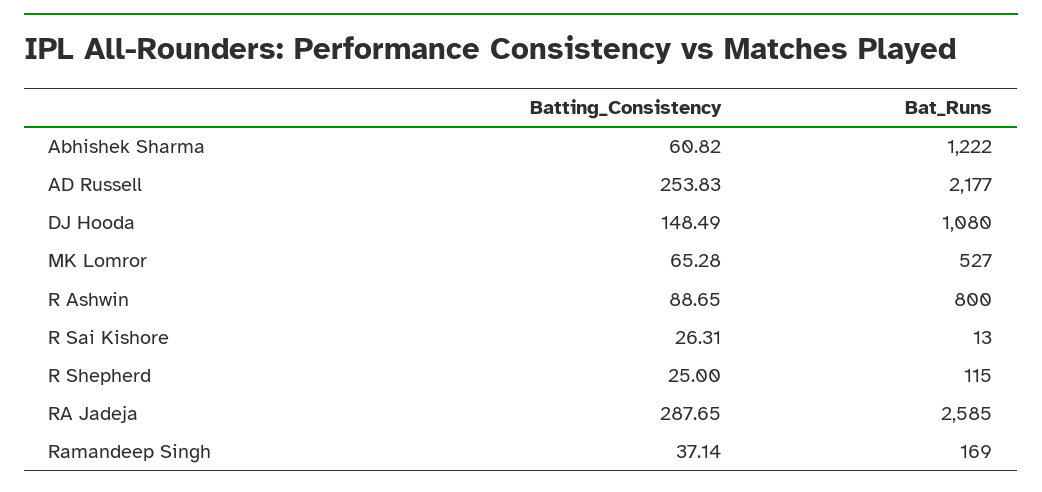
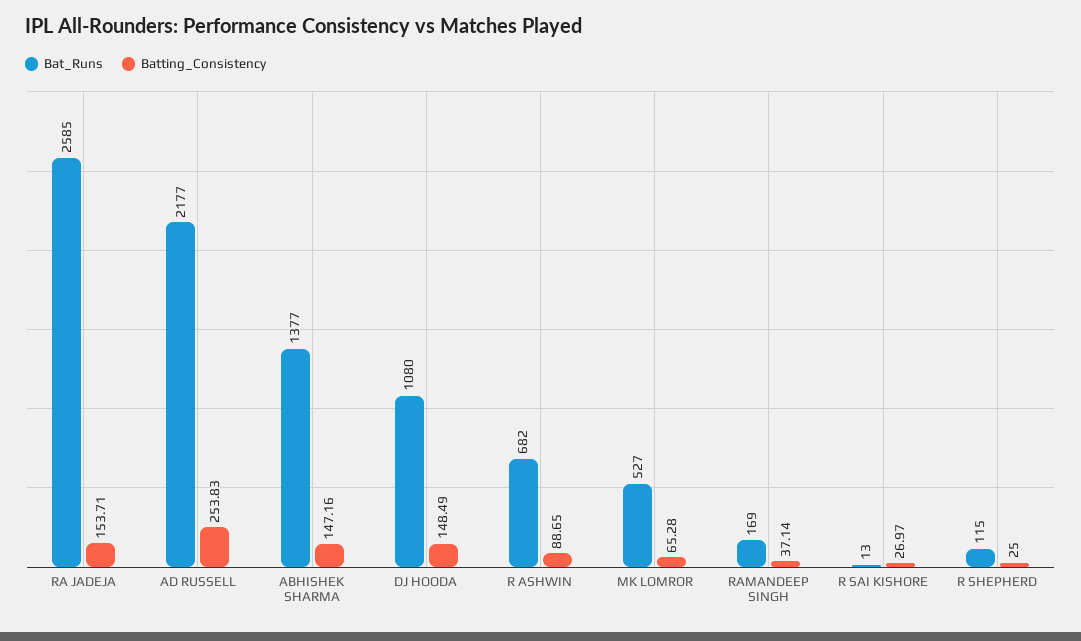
  {
    "Batting_Consistency": {
-     "Abhishek Sharma": 60.82,
+     "Abhishek Sharma": 147.16,
      "AD Russell": 253.83,
      "DJ Hooda": 148.49,
      "MK Lomror": 65.28,
      "R Ashwin": 88.65,
-     "R Sai Kishore": 26.31,
+     "R Sai Kishore": 26.97,
      "R Shepherd": 25,
-     "RA Jadeja": 287.65,
+     "RA Jadeja": 153.71,
      "Ramandeep Singh": 37.14
    },
    "Bat_Runs": {
-     "Abhishek Sharma": 1222,
+     "Abhishek Sharma": 1377,
      "AD Russell": 2177,
      "DJ Hooda": 1080,
      "MK Lomror": 527,
-     "R Ashwin": 800,
+     "R Ashwin": 682,
      "R Sai Kishore": 13,
      "R Shepherd": 115,
      "RA Jadeja": 2585,
      "Ramandeep Singh": 169
    }
  }

